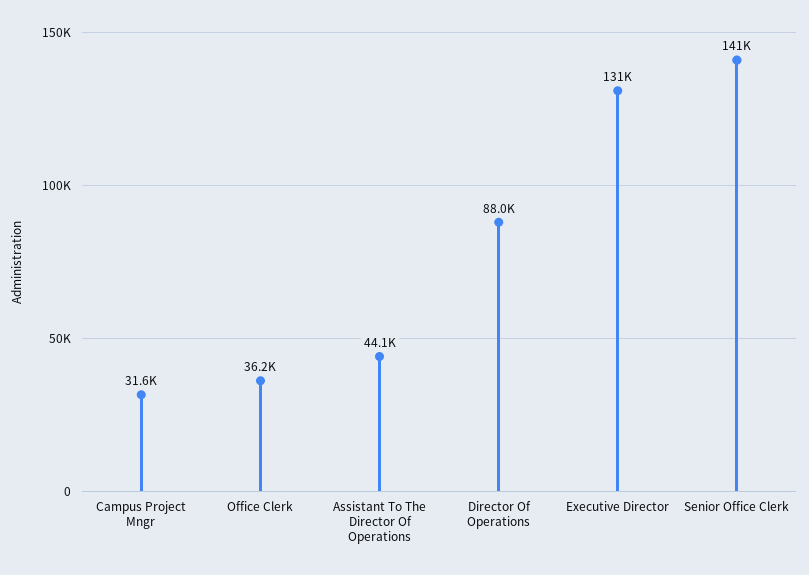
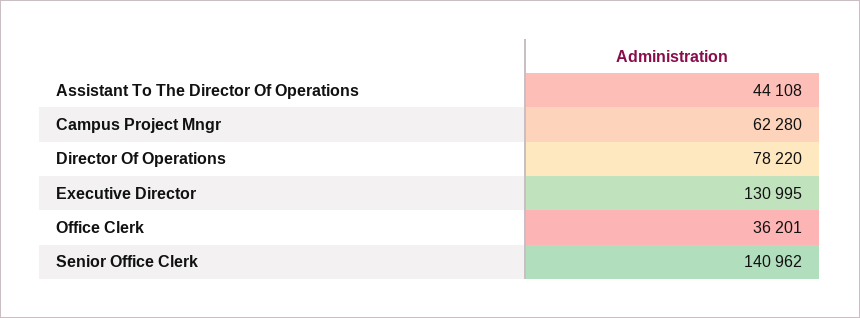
  {
-   "Campus Project Mngr": 31600,
+   "Campus Project Mngr": 62280,
    "Office Clerk": 36201,
    "Assistant To The Director Of Operations": 44108,
-   "Director Of Operations": 88000,
+   "Director Of Operations": 78220,
    "Executive Director": 130995,
    "Senior Office Clerk": 140962
  }

